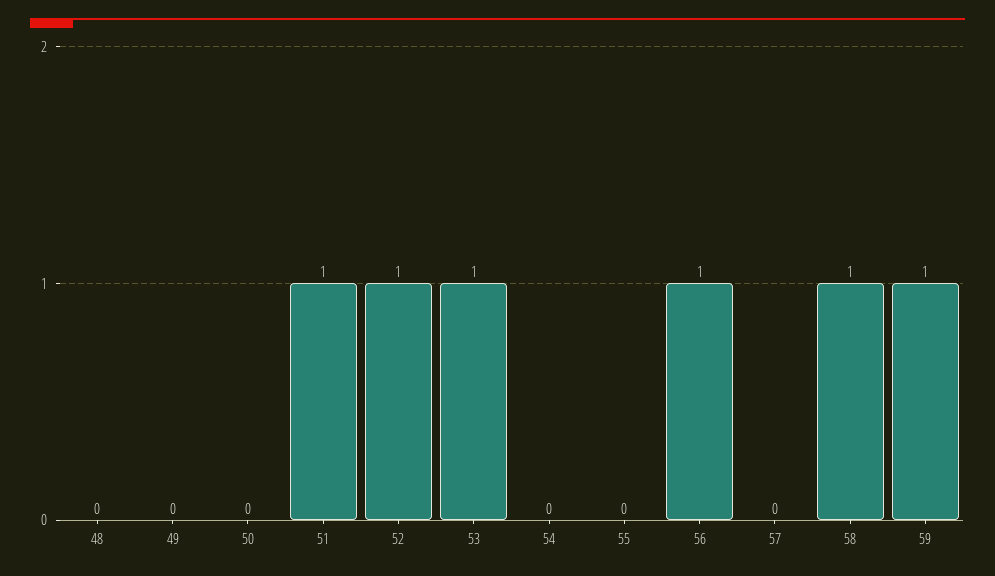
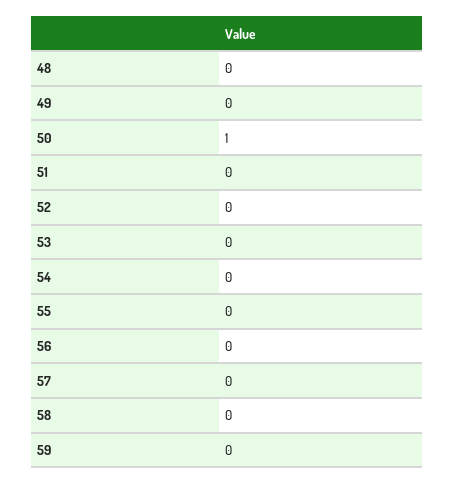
  {
    "48": 0,
    "49": 0,
-   "50": 0,
+   "50": 1,
-   "51": 1,
+   "51": 0,
-   "52": 1,
+   "52": 0,
-   "53": 1,
+   "53": 0,
    "54": 0,
    "55": 0,
-   "56": 1,
+   "56": 0,
    "57": 0,
-   "58": 1,
+   "58": 0,
-   "59": 1
+   "59": 0
  }

